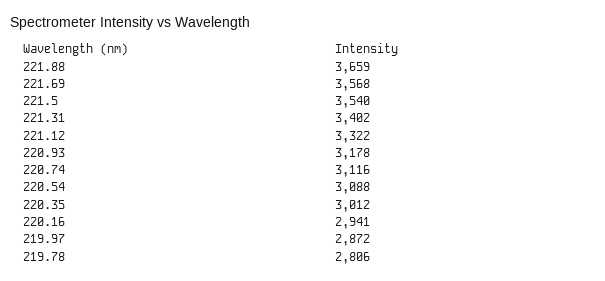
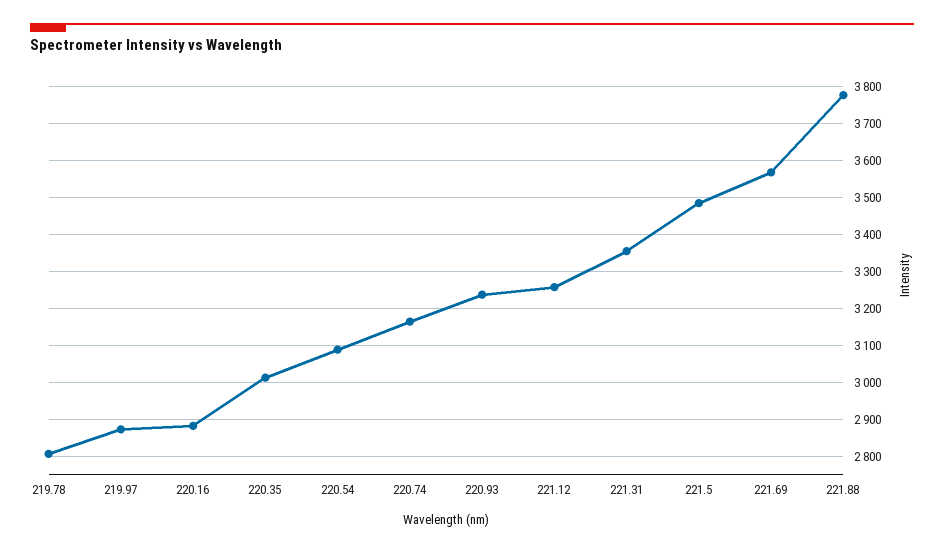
  {
-   "221.88": 3659,
+   "221.88": 3780,
    "221.69": 3568,
-   "221.5": 3540,
+   "221.5": 3480,
-   "221.31": 3402,
+   "221.31": 3360,
-   "221.12": 3322,
+   "221.12": 3260,
-   "220.93": 3178,
+   "220.93": 3240,
-   "220.74": 3116,
+   "220.74": 3160,
    "220.54": 3088,
    "220.35": 3012,
-   "220.16": 2941,
+   "220.16": 2880,
    "219.97": 2872,
    "219.78": 2806
  }

